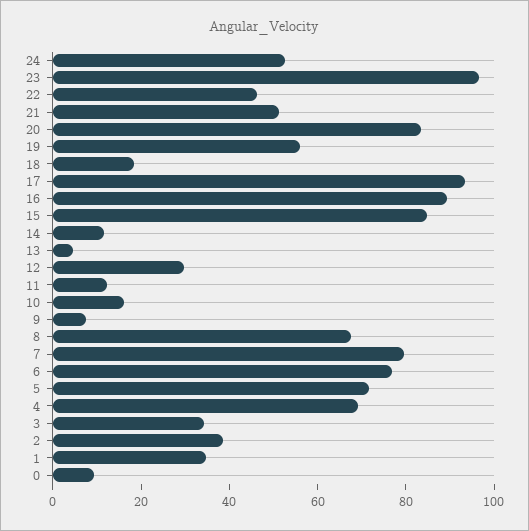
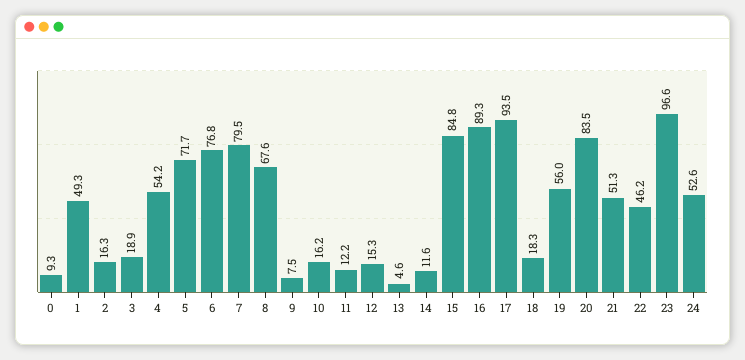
  {
    "24": 52.6,
    "23": 96.6,
    "22": 46.2,
    "21": 51.3,
    "20": 83.5,
    "19": 56,
    "18": 18.3,
    "17": 93.5,
    "16": 89.3,
    "15": 84.8,
    "14": 11.6,
    "13": 4.6,
-   "12": 30,
+   "12": 15.3,
    "11": 12.2,
    "10": 16.2,
    "9": 7.5,
    "8": 67.6,
    "7": 79.5,
    "6": 76.8,
    "5": 71.7,
-   "4": 70,
+   "4": 54.2,
-   "3": 35,
+   "3": 18.9,
-   "2": 40,
+   "2": 16.3,
-   "1": 35,
+   "1": 49.3,
    "0": 9.3
  }

